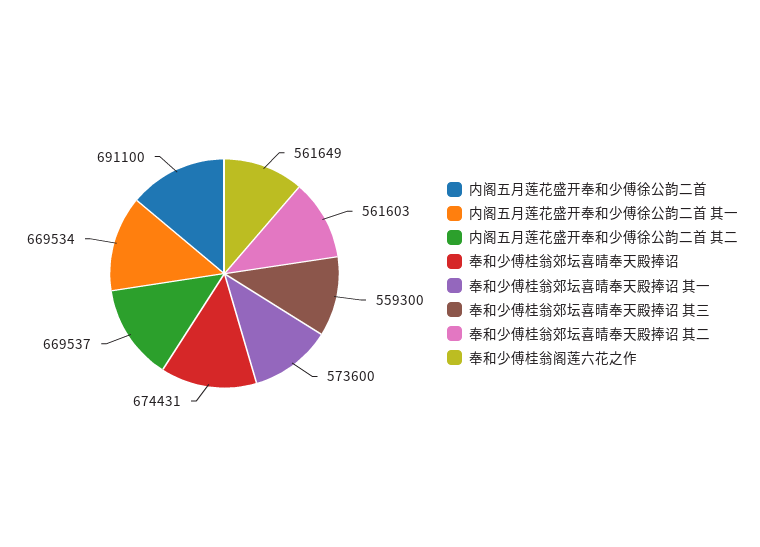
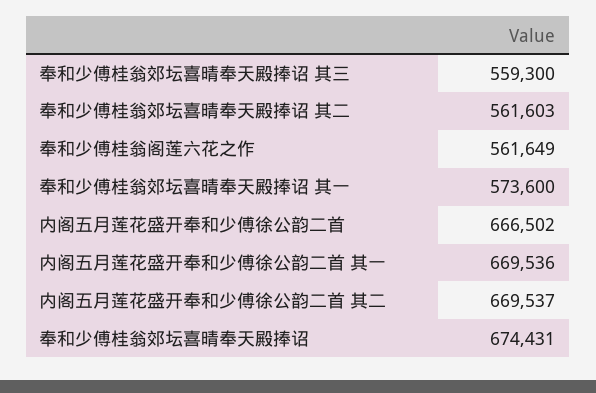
  {
-   "内阁五月莲花盛开奉和少傅徐公韵二首": 691100,
+   "内阁五月莲花盛开奉和少傅徐公韵二首": 666502,
-   "内阁五月莲花盛开奉和少傅徐公韵二首 其一": 669534,
+   "内阁五月莲花盛开奉和少傅徐公韵二首 其一": 669536,
    "内阁五月莲花盛开奉和少傅徐公韵二首 其二": 669537,
    "奉和少傅桂翁郊坛喜晴奉天殿捧诏": 674431,
    "奉和少傅桂翁郊坛喜晴奉天殿捧诏 其一": 573600,
    "奉和少傅桂翁郊坛喜晴奉天殿捧诏 其三": 559300,
    "奉和少傅桂翁郊坛喜晴奉天殿捧诏 其二": 561603,
    "奉和少傅桂翁阁莲六花之作": 561649
  }

